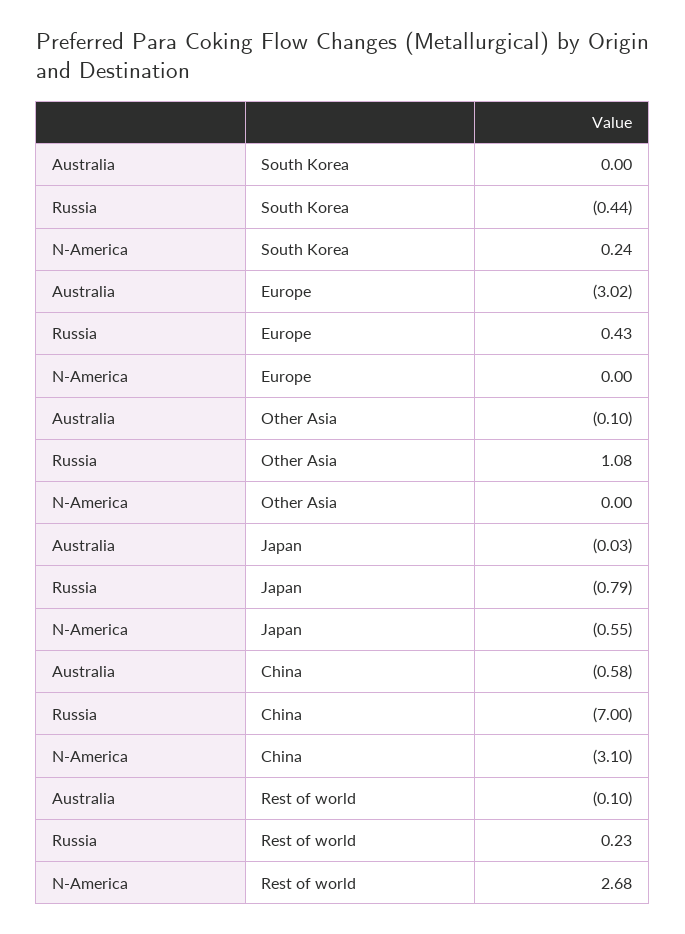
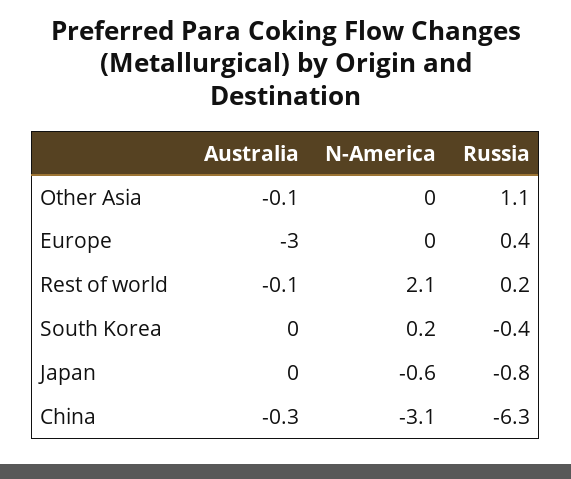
  {
    "Australia": {
      "South Korea": 0,
      "Europe": -3.02,
      "Other Asia": -0.1,
      "Japan": -0.03,
-     "China": -0.58,
+     "China": -0.3,
      "Rest of world": -0.1
    },
    "Russia": {
      "South Korea": -0.44,
      "Europe": 0.43,
      "Other Asia": 1.08,
      "Japan": -0.79,
-     "China": -7,
+     "China": -6.3,
      "Rest of world": 0.23
    },
    "N-America": {
      "South Korea": 0.24,
      "Europe": 0,
      "Other Asia": 0,
      "Japan": -0.55,
      "China": -3.1,
-     "Rest of world": 2.68
+     "Rest of world": 2.1
    }
  }

